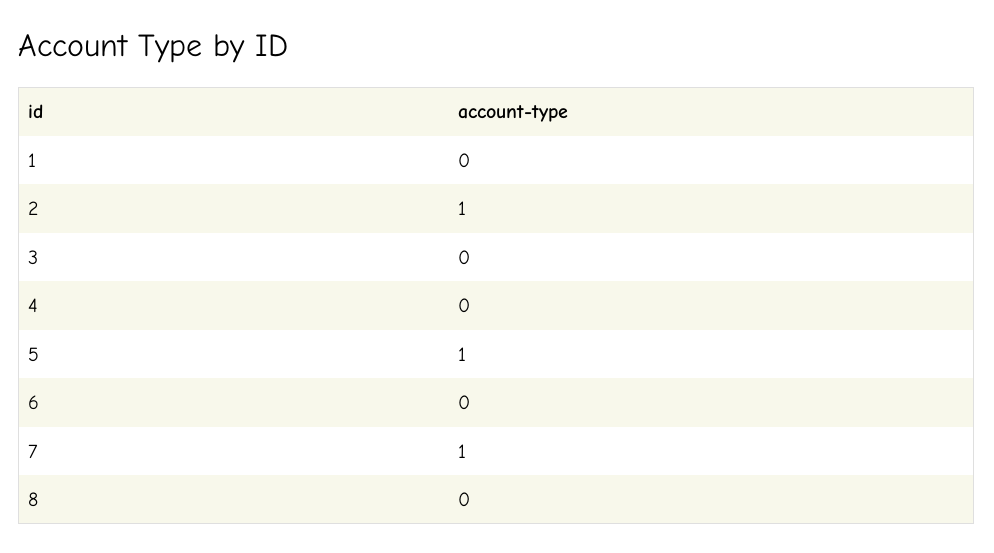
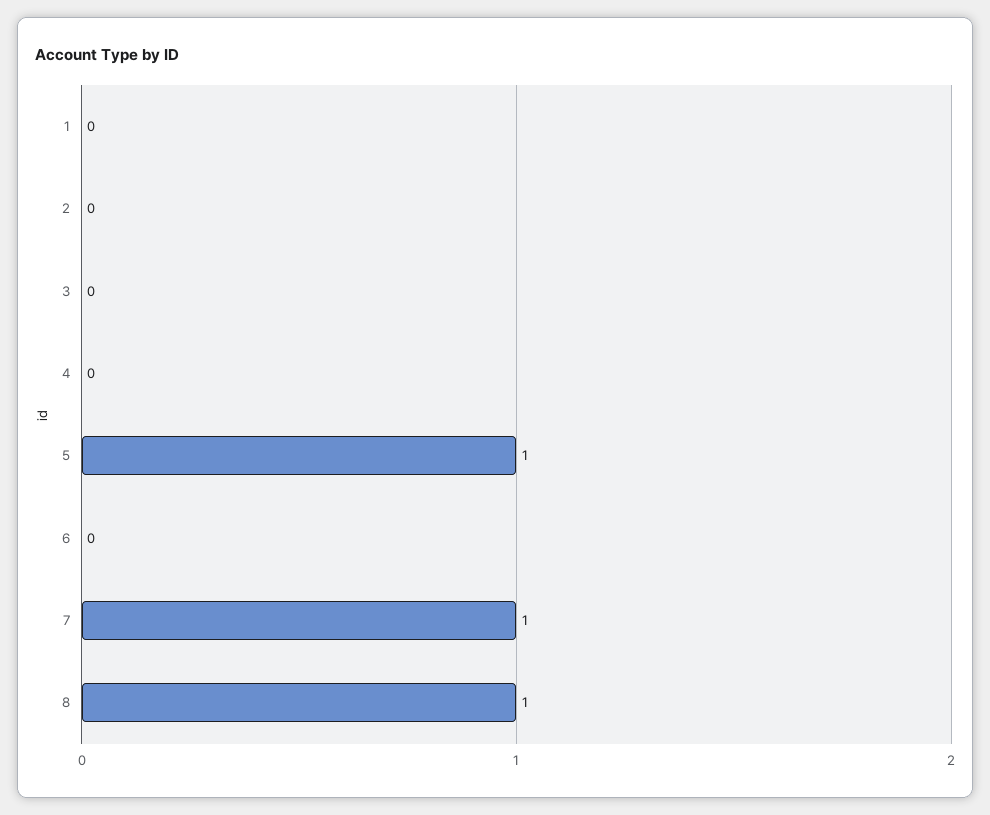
  {
    "1": 0,
-   "2": 1,
+   "2": 0,
    "3": 0,
    "4": 0,
    "5": 1,
    "6": 0,
    "7": 1,
-   "8": 0
+   "8": 1
  }

